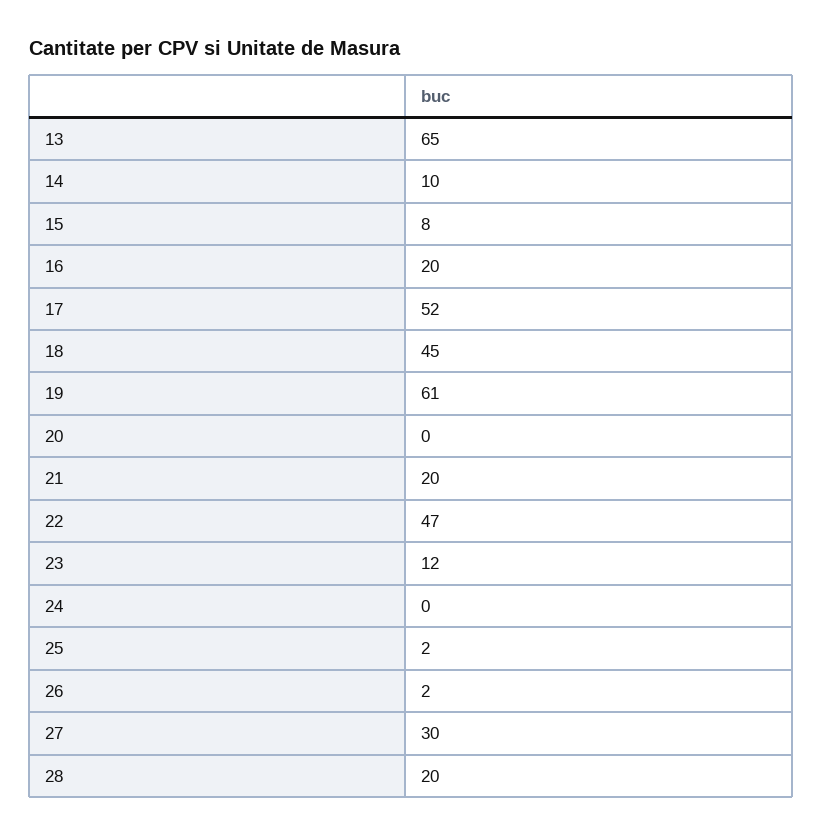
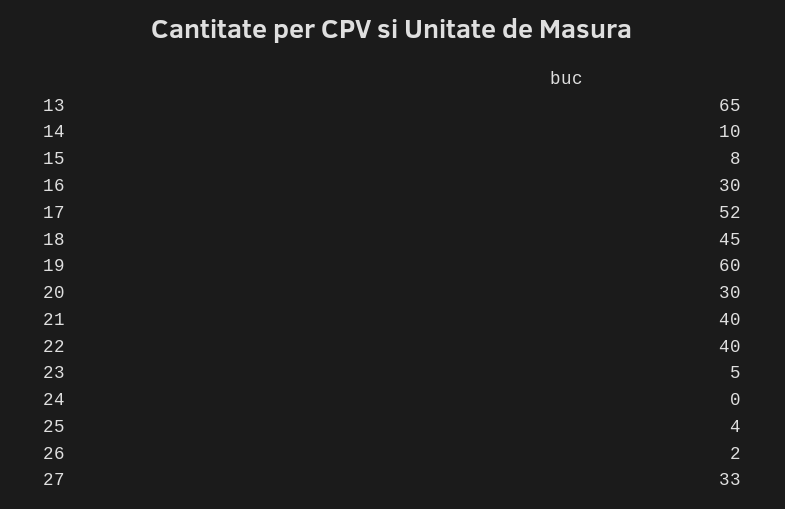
  {
    "13": 65,
    "14": 10,
    "15": 8,
-   "16": 20,
+   "16": 30,
    "17": 52,
    "18": 45,
-   "19": 61,
+   "19": 60,
-   "20": 0,
+   "20": 30,
-   "21": 20,
+   "21": 40,
-   "22": 47,
+   "22": 40,
-   "23": 12,
+   "23": 5,
    "24": 0,
-   "25": 2,
+   "25": 4,
    "26": 2,
-   "27": 30,
+   "27": 33
-   "28": 20
  }

